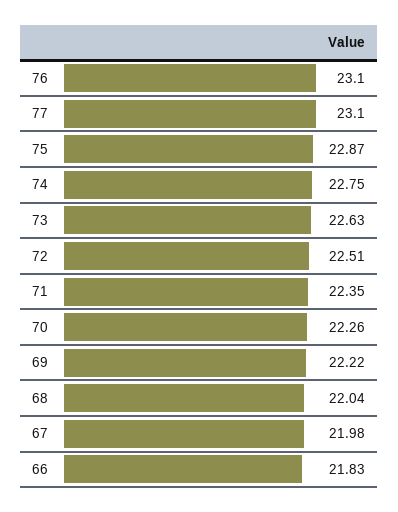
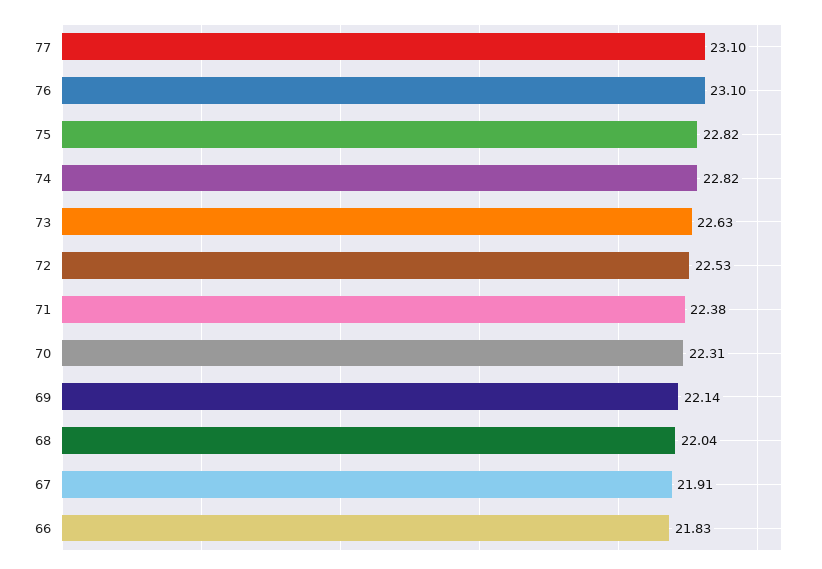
  {
    "76": 23.1,
    "77": 23.1,
-   "75": 22.87,
+   "75": 22.82,
-   "74": 22.75,
+   "74": 22.82,
    "73": 22.63,
-   "72": 22.51,
+   "72": 22.53,
-   "71": 22.35,
+   "71": 22.38,
-   "70": 22.26,
+   "70": 22.31,
-   "69": 22.22,
+   "69": 22.14,
    "68": 22.04,
-   "67": 21.98,
+   "67": 21.91,
    "66": 21.83
  }

